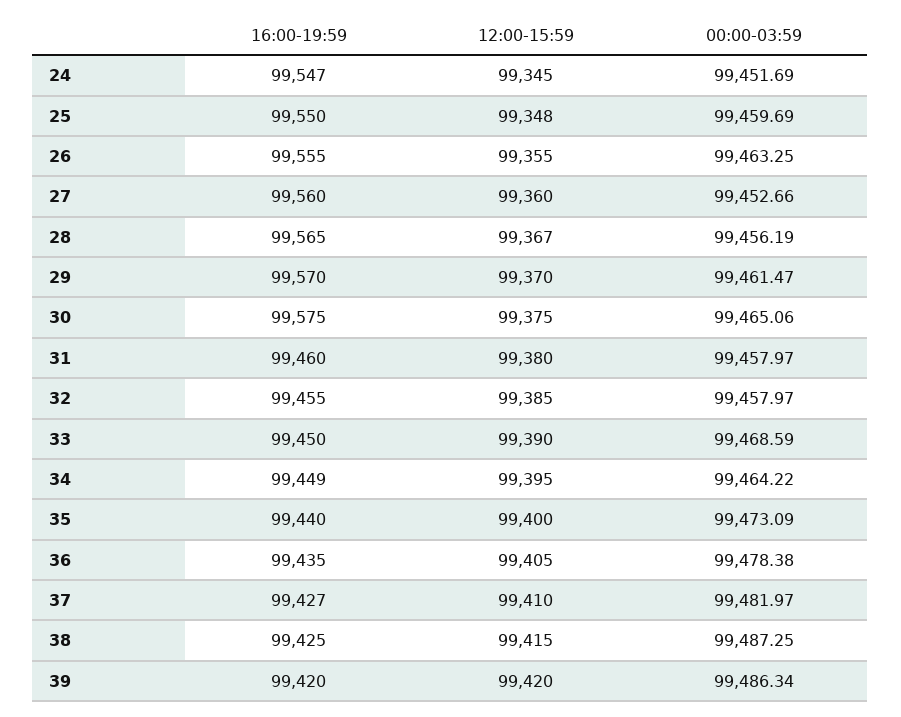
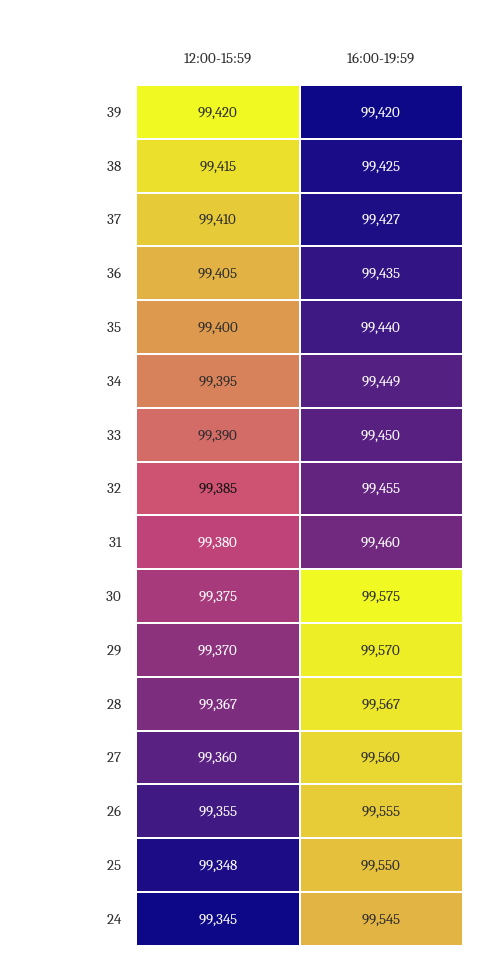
  {
    "16:00-19:59": {
-     "24": 99547,
+     "24": 99545,
      "25": 99550,
      "26": 99555,
      "27": 99560,
-     "28": 99565,
+     "28": 99567,
      "29": 99570,
      "30": 99575,
      "31": 99460,
      "32": 99455,
      "33": 99450,
      "34": 99449,
      "35": 99440,
      "36": 99435,
      "37": 99427,
      "38": 99425,
      "39": 99420
    },
    "12:00-15:59": {
      "24": 99345,
      "25": 99348,
      "26": 99355,
      "27": 99360,
      "28": 99367,
      "29": 99370,
      "30": 99375,
      "31": 99380,
      "32": 99385,
      "33": 99390,
      "34": 99395,
      "35": 99400,
      "36": 99405,
      "37": 99410,
      "38": 99415,
      "39": 99420
-   },
+   }
-   "00:00-03:59": {
-     "24": 99451.69,
-     "25": 99459.69,
-     "26": 99463.25,
-     "27": 99452.66,
-     "28": 99456.19,
-     "29": 99461.47,
-     "30": 99465.06,
-     "31": 99457.97,
-     "32": 99457.97,
-     "33": 99468.59,
-     "34": 99464.22,
-     "35": 99473.09,
-     "36": 99478.38,
-     "37": 99481.97,
-     "38": 99487.25,
-     "39": 99486.34
-   }
  }

